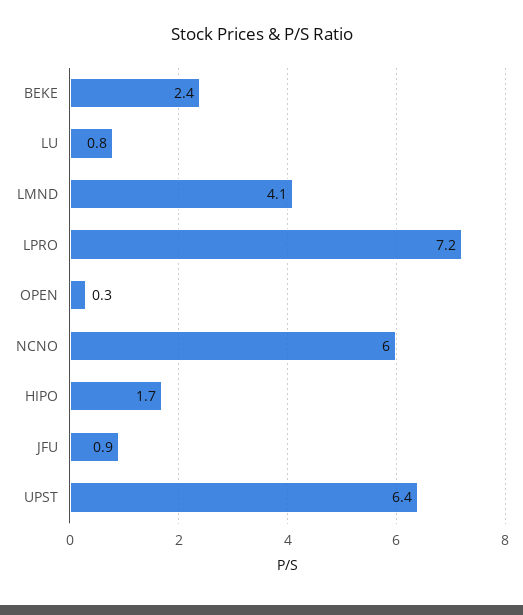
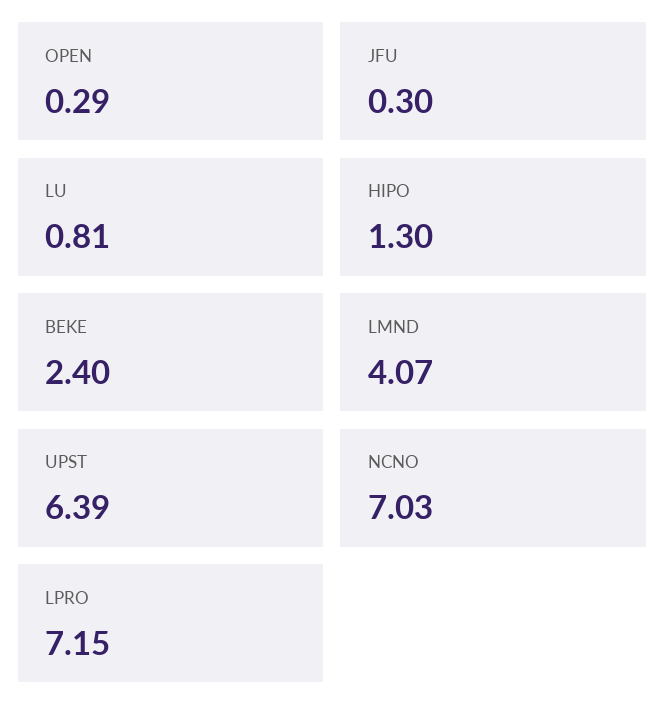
  {
    "BEKE": 2.4,
    "LU": 0.81,
    "LMND": 4.07,
    "LPRO": 7.15,
    "OPEN": 0.29,
-   "NCNO": 6,
+   "NCNO": 7.03,
-   "HIPO": 1.7,
+   "HIPO": 1.3,
-   "JFU": 0.9,
+   "JFU": 0.3,
    "UPST": 6.39
  }

